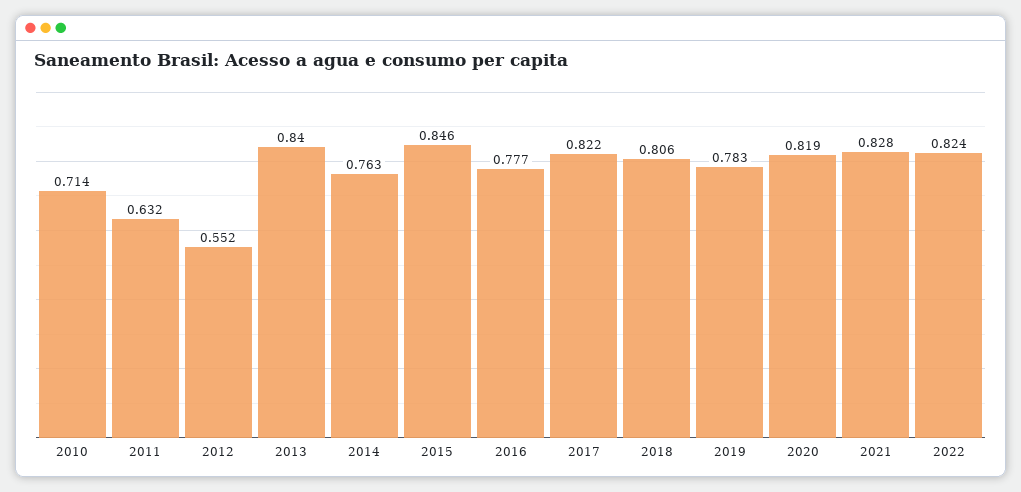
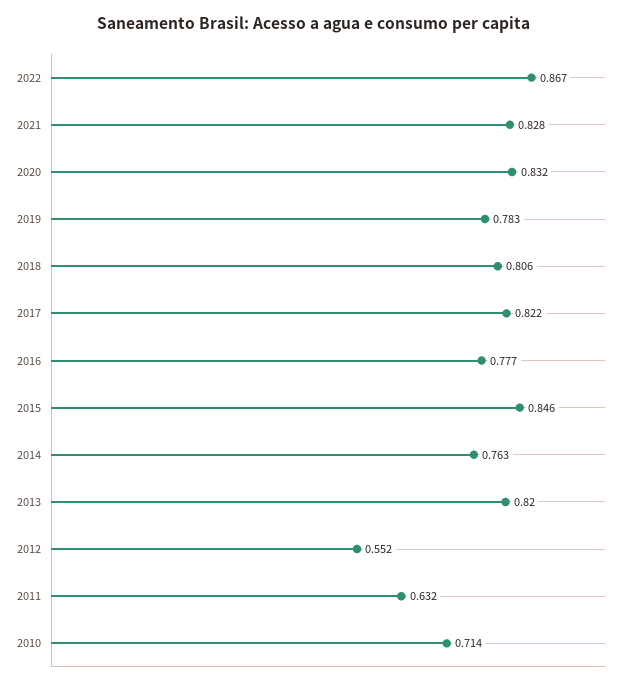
  {
    "2010": 0.714,
    "2011": 0.632,
    "2012": 0.552,
-   "2013": 0.84,
+   "2013": 0.82,
    "2014": 0.763,
    "2015": 0.846,
    "2016": 0.777,
    "2017": 0.822,
    "2018": 0.806,
    "2019": 0.783,
-   "2020": 0.819,
+   "2020": 0.832,
    "2021": 0.828,
-   "2022": 0.824
+   "2022": 0.867
  }

